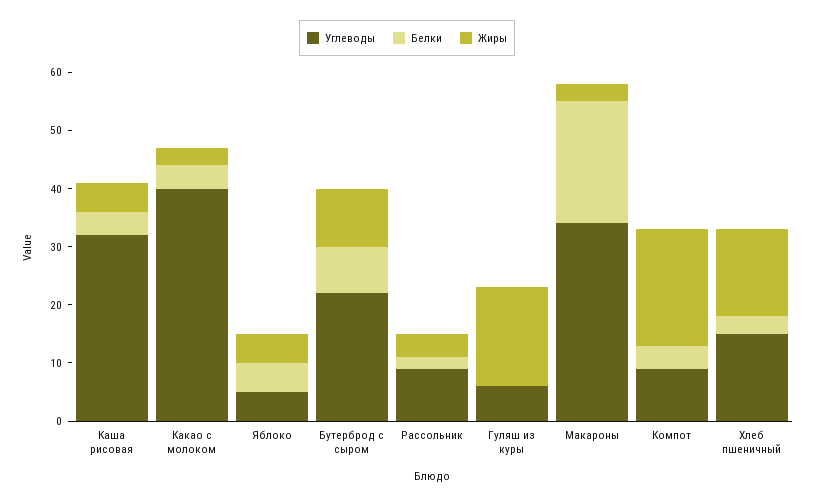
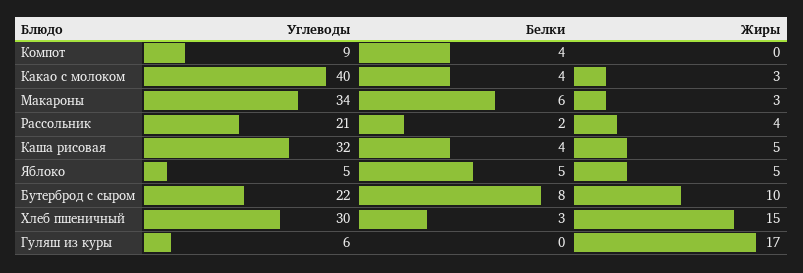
  {
    "Углеводы": {
      "Каша рисовая": 32,
      "Какао с молоком": 40,
      "Яблоко": 5,
      "Бутерброд с сыром": 22,
-     "Рассольник": 10,
+     "Рассольник": 21,
      "Гуляш из куры": 6,
      "Макароны": 34,
      "Компот": 9,
-     "Хлеб пшеничный": 15
+     "Хлеб пшеничный": 30
    },
    "Белки": {
      "Каша рисовая": 4,
      "Какао с молоком": 4,
      "Яблоко": 5,
      "Бутерброд с сыром": 8,
      "Рассольник": 2,
      "Гуляш из куры": 0,
-     "Макароны": 20,
+     "Макароны": 6,
      "Компот": 4,
      "Хлеб пшеничный": 3
    },
    "Жиры": {
      "Каша рисовая": 5,
      "Какао с молоком": 3,
      "Яблоко": 5,
      "Бутерброд с сыром": 10,
      "Рассольник": 4,
      "Гуляш из куры": 17,
      "Макароны": 3,
-     "Компот": 20,
+     "Компот": 0,
      "Хлеб пшеничный": 15
    }
  }

